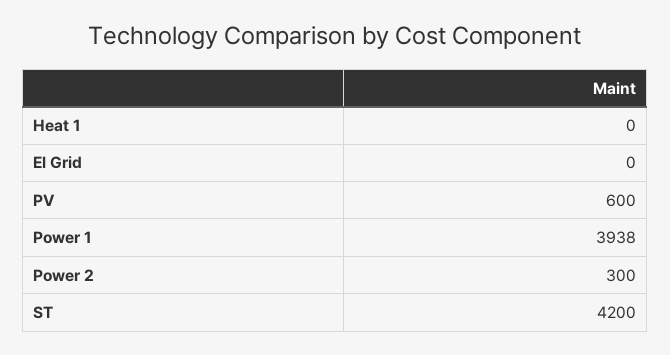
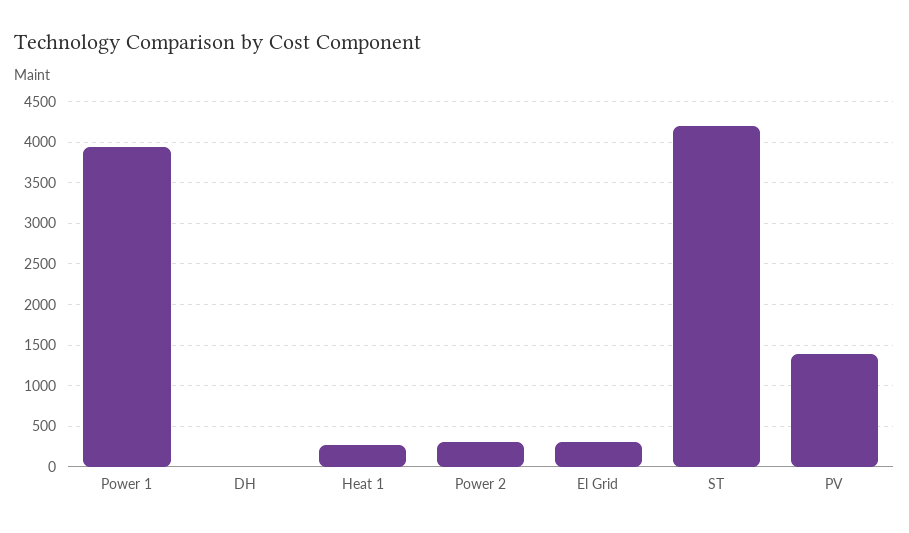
  {
-   "Heat 1": 0,
+   "Heat 1": 300,
-   "El Grid": 0,
+   "El Grid": 300,
-   "PV": 600,
+   "PV": 1400,
    "Power 1": 3938,
    "Power 2": 300,
-   "ST": 4200
+   "ST": 4200,
+   "DH": 0
  }

